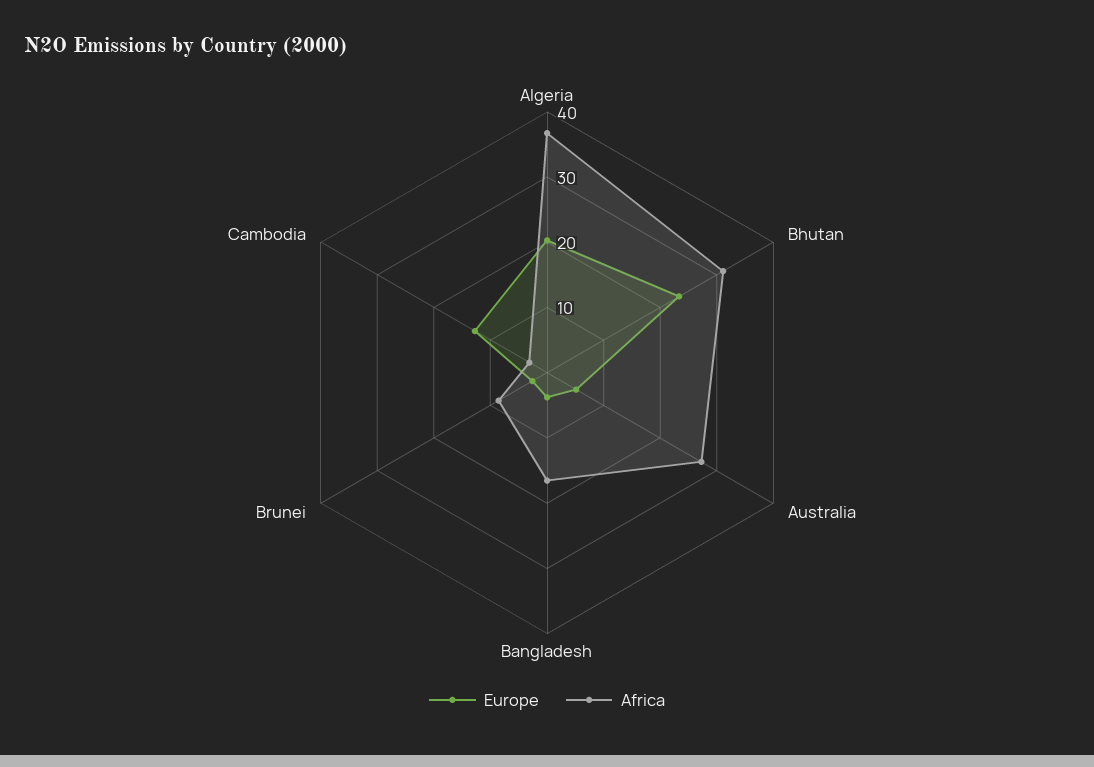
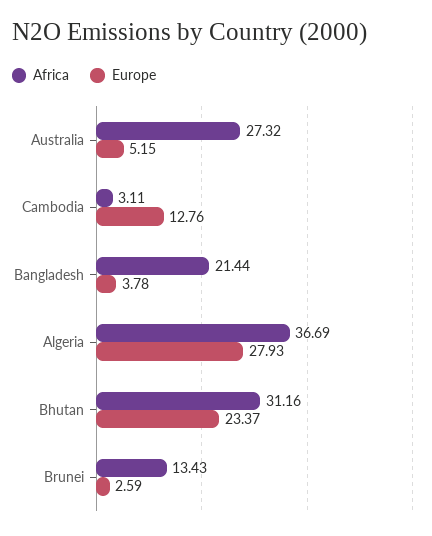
  {
    "Europe": {
-     "Algeria": 20,
+     "Algeria": 27.93,
      "Bhutan": 23.37,
      "Australia": 5.15,
      "Bangladesh": 3.78,
      "Brunei": 2.59,
      "Cambodia": 12.76
    },
    "Africa": {
      "Algeria": 36.69,
      "Bhutan": 31.16,
      "Australia": 27.32,
-     "Bangladesh": 16,
+     "Bangladesh": 21.44,
-     "Brunei": 8,
+     "Brunei": 13.43,
      "Cambodia": 3.11
    }
  }

